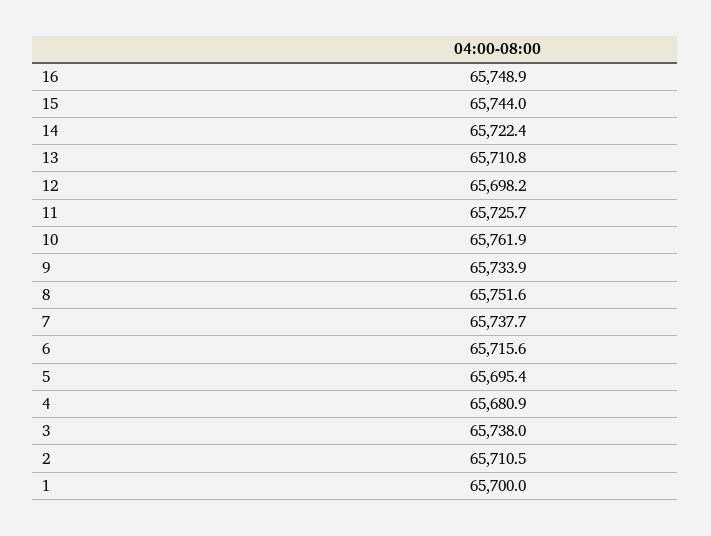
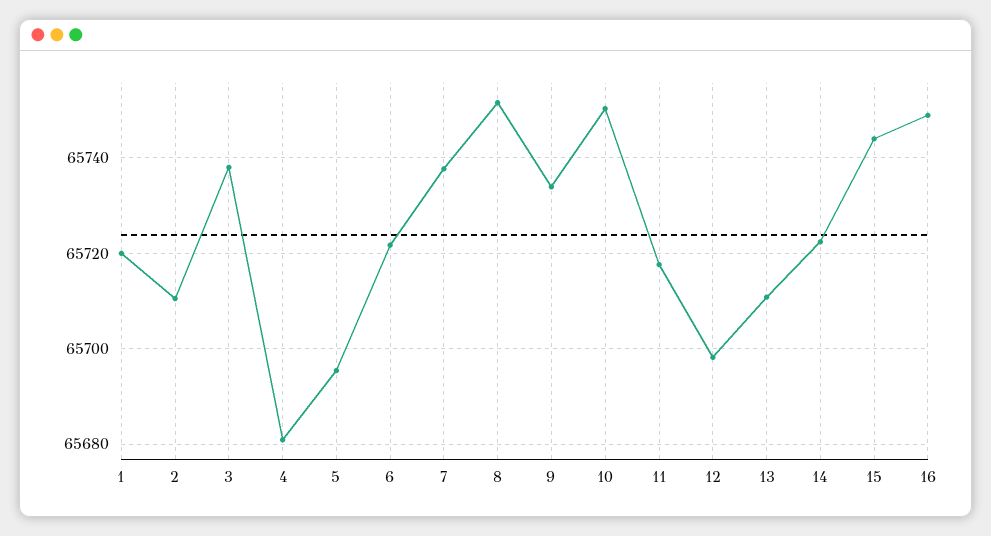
  {
    "16": 65748.9,
    "15": 65744,
    "14": 65722.4,
    "13": 65710.8,
    "12": 65698.2,
-   "11": 65725.7,
+   "11": 65718,
-   "10": 65761.9,
+   "10": 65750,
    "9": 65733.9,
    "8": 65751.6,
    "7": 65737.7,
-   "6": 65715.6,
+   "6": 65722,
    "5": 65695.4,
    "4": 65680.9,
    "3": 65738,
    "2": 65710.5,
-   "1": 65700
+   "1": 65720
  }

